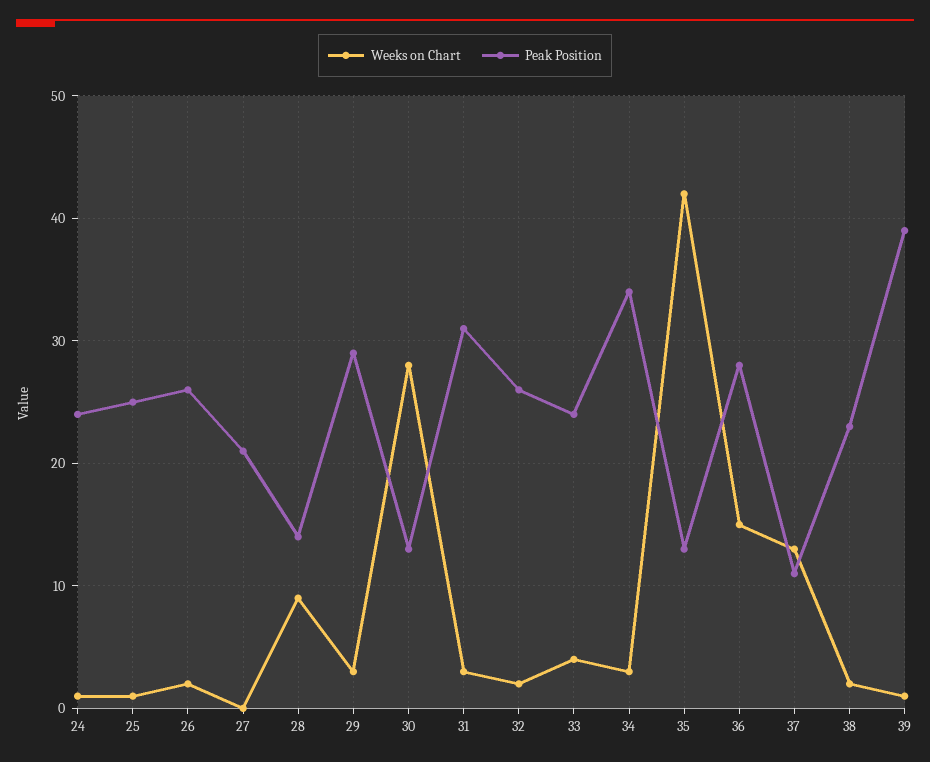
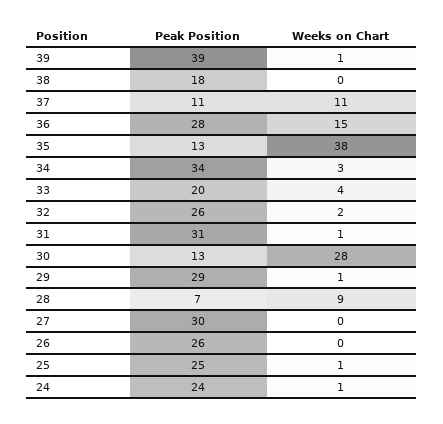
  {
    "Weeks on Chart": {
      "24": 1,
      "25": 1,
-     "26": 2,
+     "26": 0,
      "27": 0,
      "28": 9,
-     "29": 3,
+     "29": 1,
      "30": 28,
-     "31": 3,
+     "31": 1,
      "32": 2,
      "33": 4,
      "34": 3,
-     "35": 42,
+     "35": 38,
      "36": 15,
-     "37": 13,
+     "37": 11,
-     "38": 2,
+     "38": 0,
      "39": 1
    },
    "Peak Position": {
      "24": 24,
      "25": 25,
      "26": 26,
-     "27": 21,
+     "27": 30,
-     "28": 14,
+     "28": 7,
      "29": 29,
      "30": 13,
      "31": 31,
      "32": 26,
-     "33": 24,
+     "33": 20,
      "34": 34,
      "35": 13,
      "36": 28,
      "37": 11,
-     "38": 23,
+     "38": 18,
      "39": 39
    }
  }

